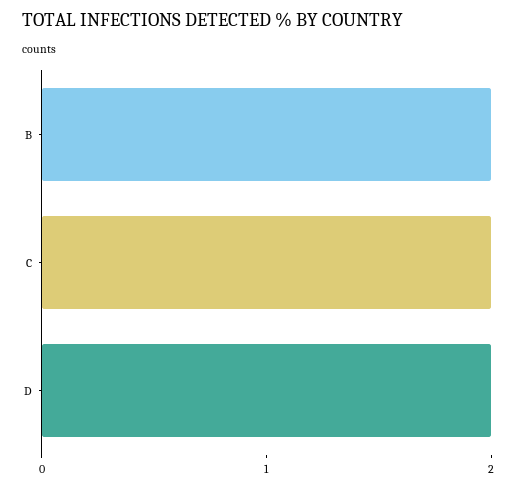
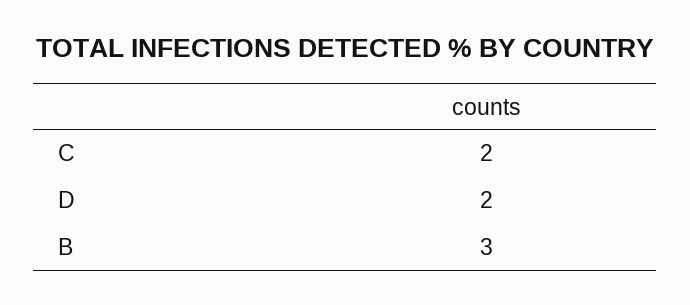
  {
-   "B": 2,
+   "B": 3,
    "C": 2,
    "D": 2
  }

